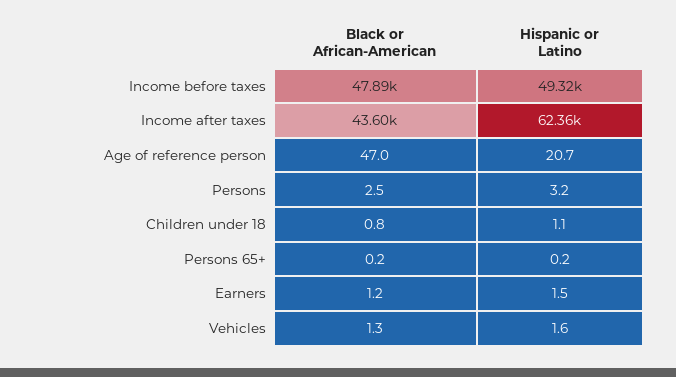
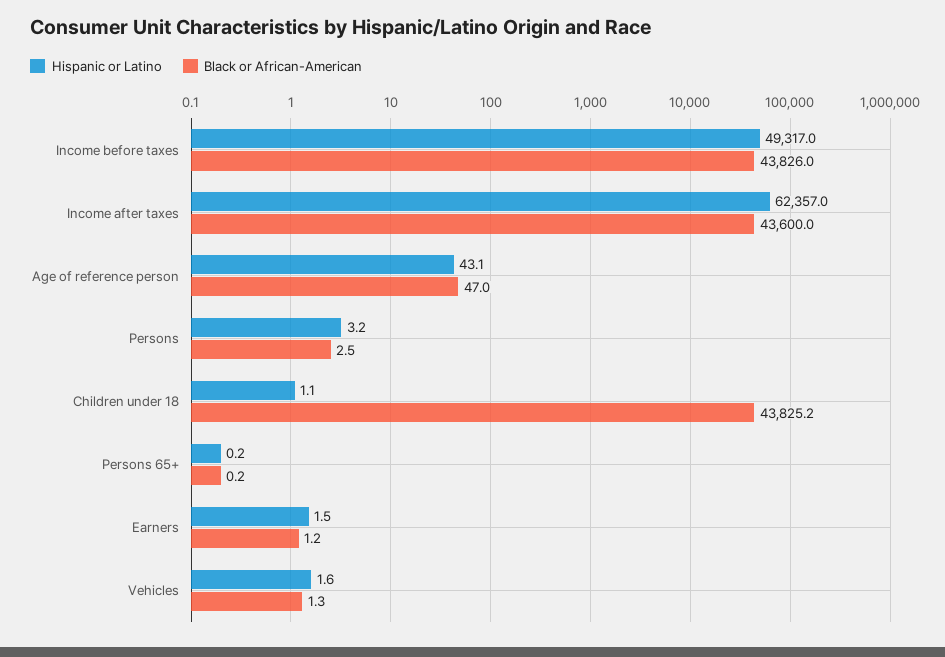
  {
    "Black or African-American": {
-     "Income before taxes": 47890,
+     "Income before taxes": 43826,
      "Income after taxes": 43600,
      "Age of reference person": 47,
      "Persons": 2.5,
-     "Children under 18": 0.8,
+     "Children under 18": 43825.2,
      "Persons 65+": 0.2,
      "Earners": 1.2,
      "Vehicles": 1.3
    },
    "Hispanic or Latino": {
      "Income before taxes": 49317,
      "Income after taxes": 62357,
-     "Age of reference person": 20.7,
+     "Age of reference person": 43.1,
      "Persons": 3.2,
      "Children under 18": 1.1,
      "Persons 65+": 0.2,
      "Earners": 1.5,
      "Vehicles": 1.6
    }
  }

